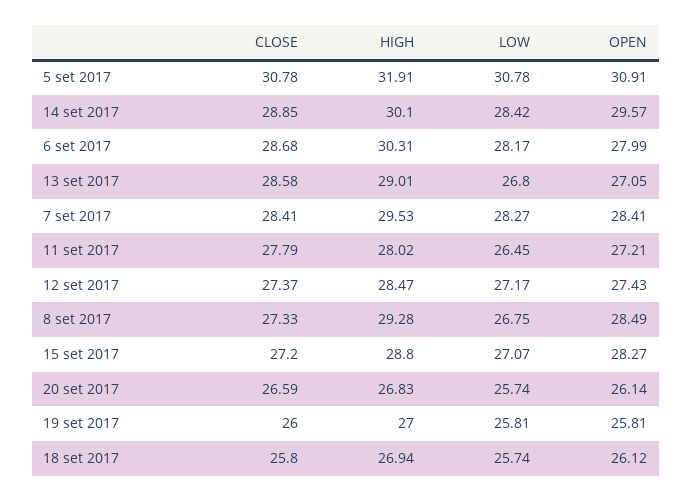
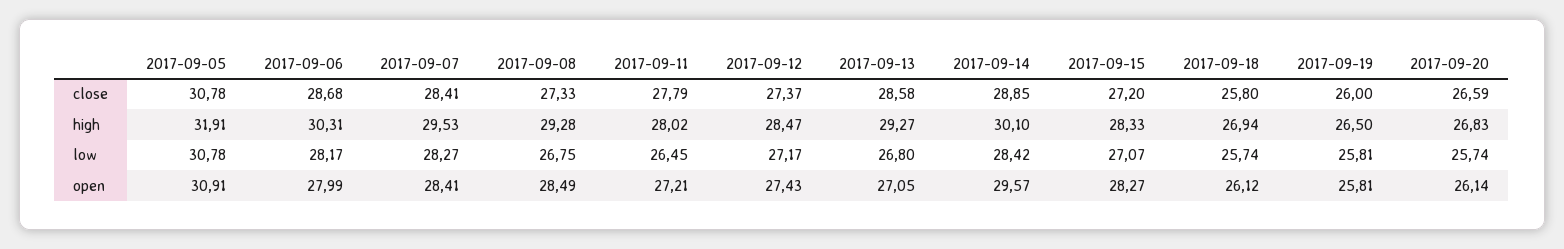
  {
    "CLOSE": {
      "5 set 2017": 30.78,
      "14 set 2017": 28.85,
      "6 set 2017": 28.68,
      "13 set 2017": 28.58,
      "7 set 2017": 28.41,
      "11 set 2017": 27.79,
      "12 set 2017": 27.37,
      "8 set 2017": 27.33,
      "15 set 2017": 27.2,
      "20 set 2017": 26.59,
      "19 set 2017": 26,
      "18 set 2017": 25.8
    },
    "HIGH": {
      "5 set 2017": 31.91,
      "14 set 2017": 30.1,
      "6 set 2017": 30.31,
-     "13 set 2017": 29.01,
+     "13 set 2017": 29.27,
      "7 set 2017": 29.53,
      "11 set 2017": 28.02,
      "12 set 2017": 28.47,
      "8 set 2017": 29.28,
-     "15 set 2017": 28.8,
+     "15 set 2017": 28.33,
      "20 set 2017": 26.83,
-     "19 set 2017": 27,
+     "19 set 2017": 26.5,
      "18 set 2017": 26.94
    },
    "LOW": {
      "5 set 2017": 30.78,
      "14 set 2017": 28.42,
      "6 set 2017": 28.17,
      "13 set 2017": 26.8,
      "7 set 2017": 28.27,
      "11 set 2017": 26.45,
      "12 set 2017": 27.17,
      "8 set 2017": 26.75,
      "15 set 2017": 27.07,
      "20 set 2017": 25.74,
      "19 set 2017": 25.81,
      "18 set 2017": 25.74
    },
    "OPEN": {
      "5 set 2017": 30.91,
      "14 set 2017": 29.57,
      "6 set 2017": 27.99,
      "13 set 2017": 27.05,
      "7 set 2017": 28.41,
      "11 set 2017": 27.21,
      "12 set 2017": 27.43,
      "8 set 2017": 28.49,
      "15 set 2017": 28.27,
      "20 set 2017": 26.14,
      "19 set 2017": 25.81,
      "18 set 2017": 26.12
    }
  }

